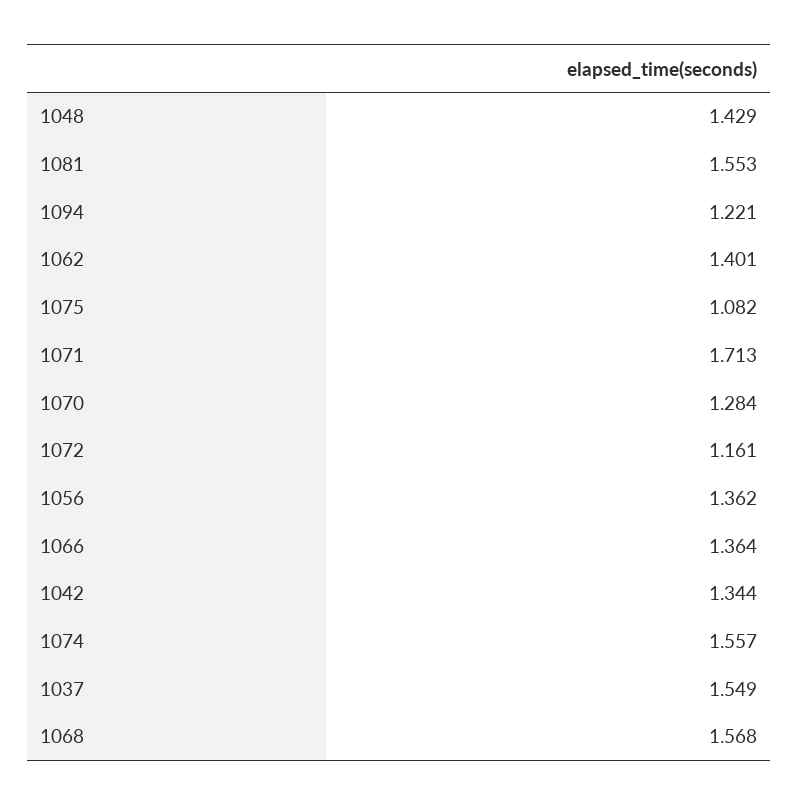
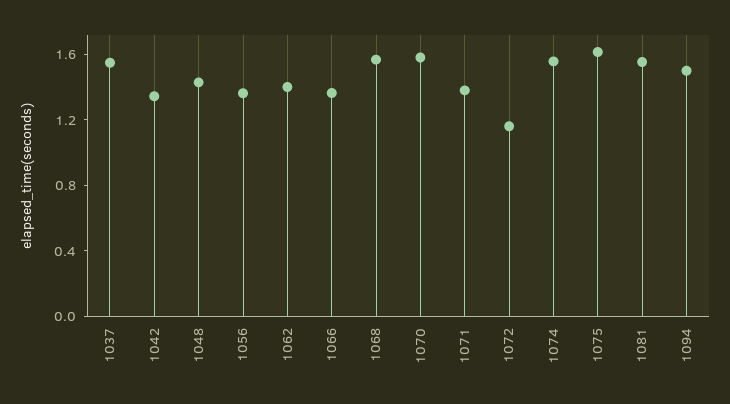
  {
    "1048": 1.429,
    "1081": 1.553,
-   "1094": 1.221,
+   "1094": 1.5,
    "1062": 1.401,
-   "1075": 1.082,
+   "1075": 1.6,
-   "1071": 1.713,
+   "1071": 1.4,
-   "1070": 1.284,
+   "1070": 1.6,
    "1072": 1.161,
    "1056": 1.362,
    "1066": 1.364,
    "1042": 1.344,
    "1074": 1.557,
    "1037": 1.549,
    "1068": 1.568
  }

